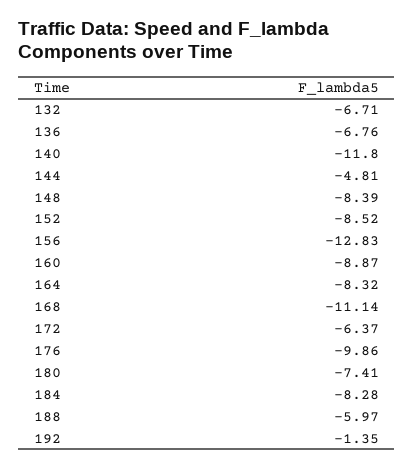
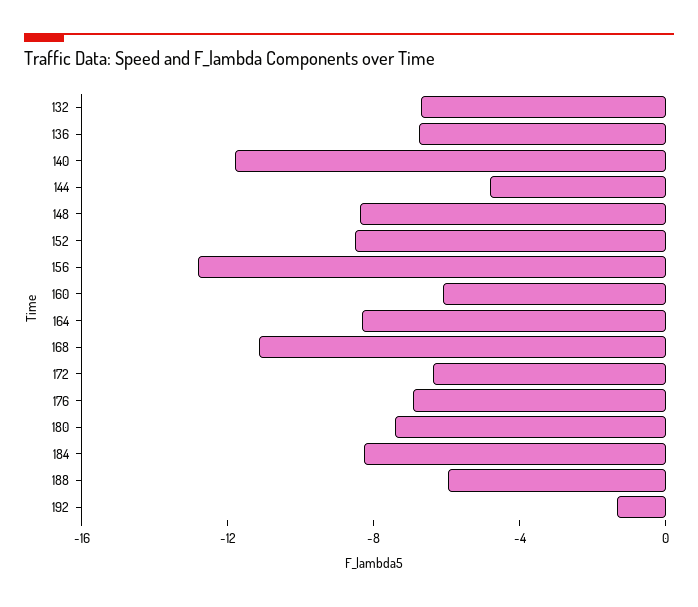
  {
    "132": -6.71,
    "136": -6.76,
    "140": -11.8,
    "144": -4.81,
    "148": -8.39,
    "152": -8.52,
    "156": -12.83,
-   "160": -8.87,
+   "160": -6,
    "164": -8.32,
    "168": -11.14,
    "172": -6.37,
-   "176": -9.86,
+   "176": -7,
    "180": -7.41,
    "184": -8.28,
    "188": -5.97,
    "192": -1.35
  }

